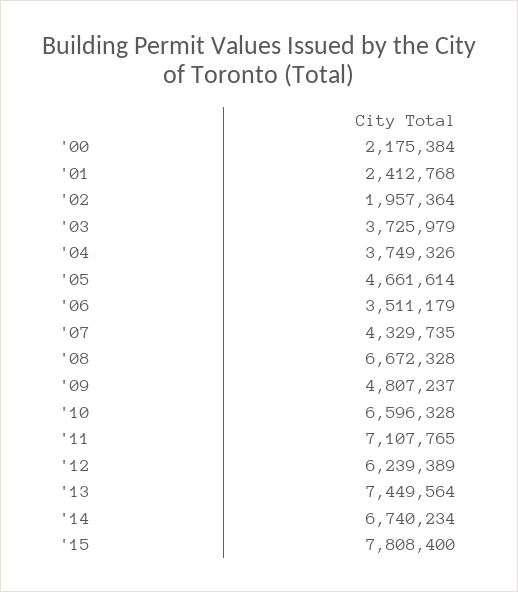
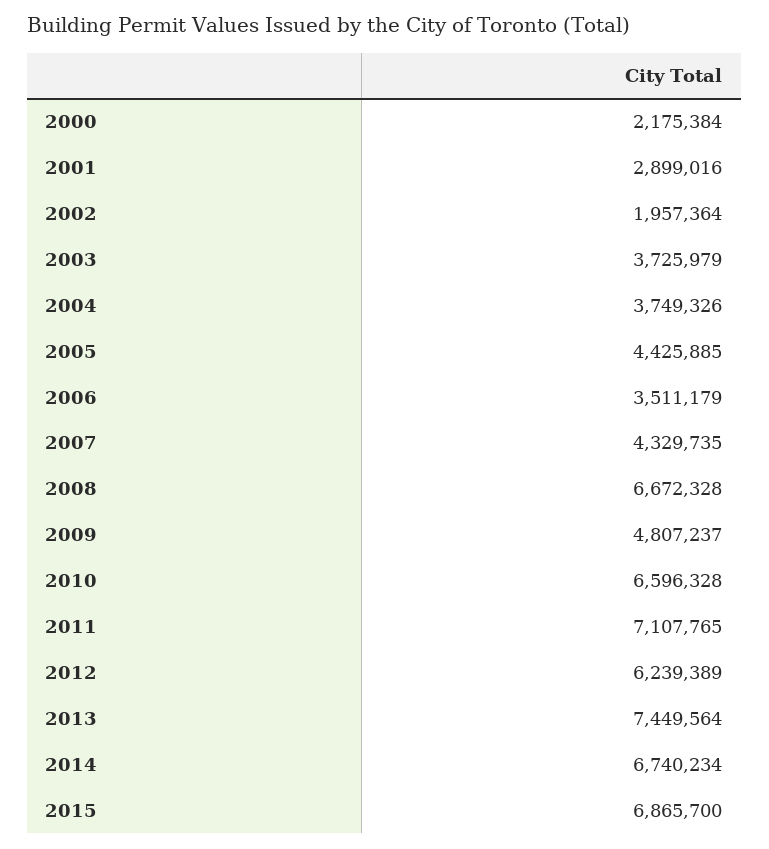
  {
    "'00": 2175384,
-   "'01": 2412768,
+   "'01": 2899016,
    "'02": 1957364,
    "'03": 3725979,
    "'04": 3749326,
-   "'05": 4661614,
+   "'05": 4425885,
    "'06": 3511179,
    "'07": 4329735,
    "'08": 6672328,
    "'09": 4807237,
    "'10": 6596328,
    "'11": 7107765,
    "'12": 6239389,
    "'13": 7449564,
    "'14": 6740234,
-   "'15": 7808400
+   "'15": 6865700
  }

